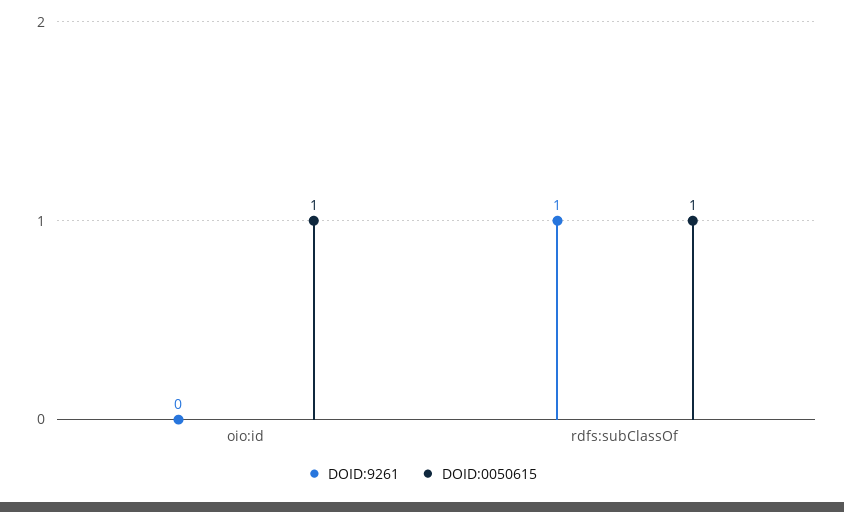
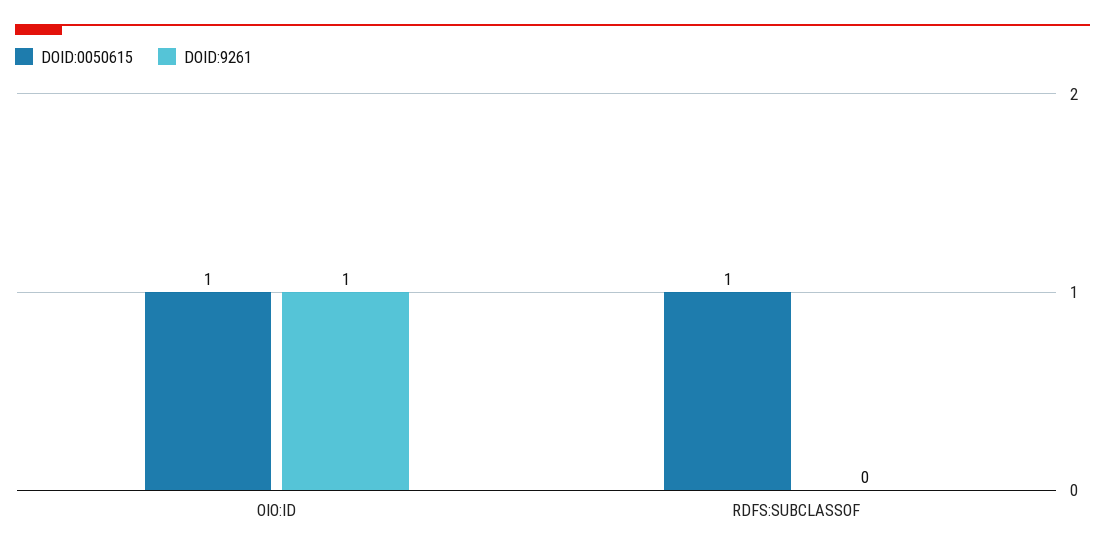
  {
    "DOID:9261": {
-     "oio:id": 0,
+     "oio:id": 1,
-     "rdfs:subClassOf": 1
+     "rdfs:subClassOf": 0
    },
    "DOID:0050615": {
      "oio:id": 1,
      "rdfs:subClassOf": 1
    }
  }

